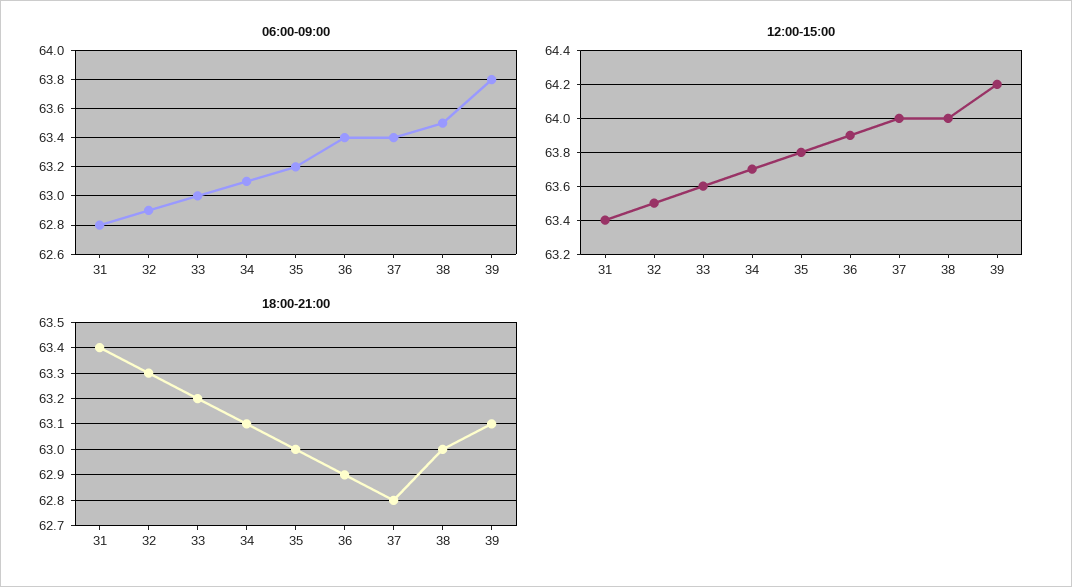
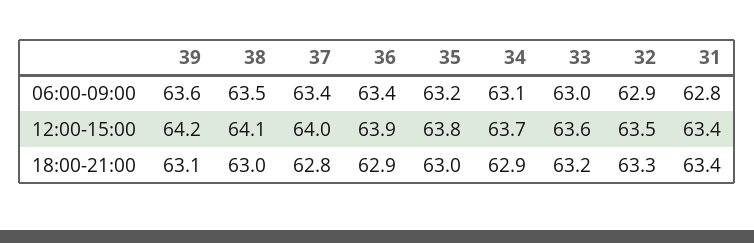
  {
    "06:00-09:00": {
      "31": 62.8,
      "32": 62.9,
      "33": 63,
      "34": 63.1,
      "35": 63.2,
      "36": 63.4,
      "37": 63.4,
      "38": 63.5,
-     "39": 63.8
+     "39": 63.6
    },
    "12:00-15:00": {
      "31": 63.4,
      "32": 63.5,
      "33": 63.6,
      "34": 63.7,
      "35": 63.8,
      "36": 63.9,
      "37": 64,
-     "38": 64,
+     "38": 64.1,
      "39": 64.2
    },
    "18:00-21:00": {
      "31": 63.4,
      "32": 63.3,
      "33": 63.2,
-     "34": 63.1,
+     "34": 62.9,
      "35": 63,
      "36": 62.9,
      "37": 62.8,
      "38": 63,
      "39": 63.1
    }
  }

